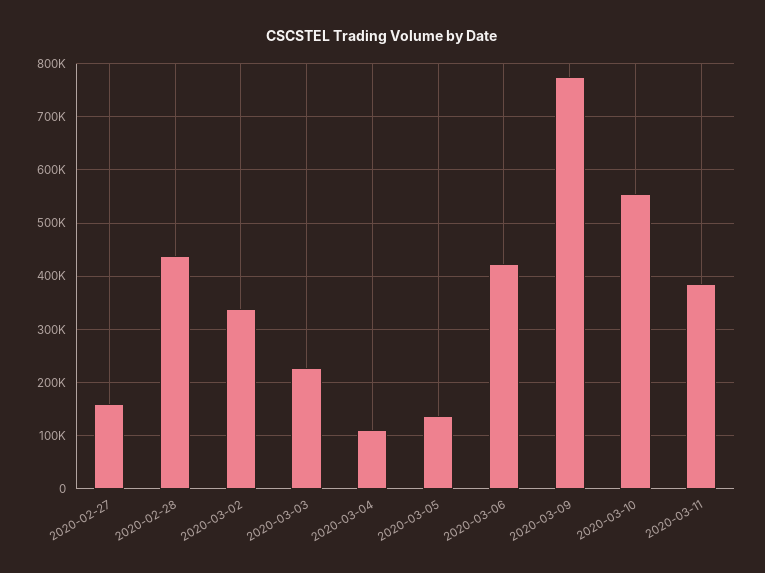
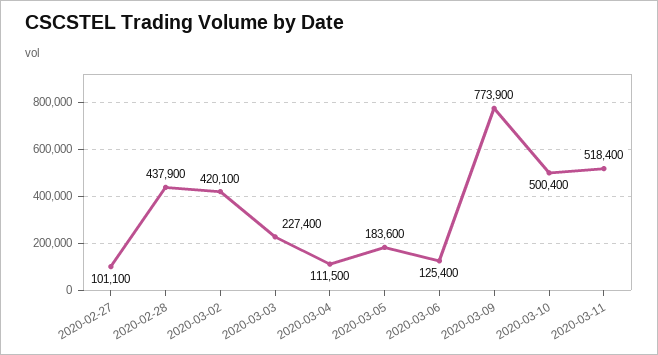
  {
-   "2020-02-27": 160000,
+   "2020-02-27": 101100,
    "2020-02-28": 437900,
-   "2020-03-02": 340000,
+   "2020-03-02": 420100,
    "2020-03-03": 227400,
    "2020-03-04": 111500,
-   "2020-03-05": 140000,
+   "2020-03-05": 183600,
-   "2020-03-06": 420000,
+   "2020-03-06": 125400,
    "2020-03-09": 773900,
-   "2020-03-10": 560000,
+   "2020-03-10": 500400,
-   "2020-03-11": 380000
+   "2020-03-11": 518400
  }

